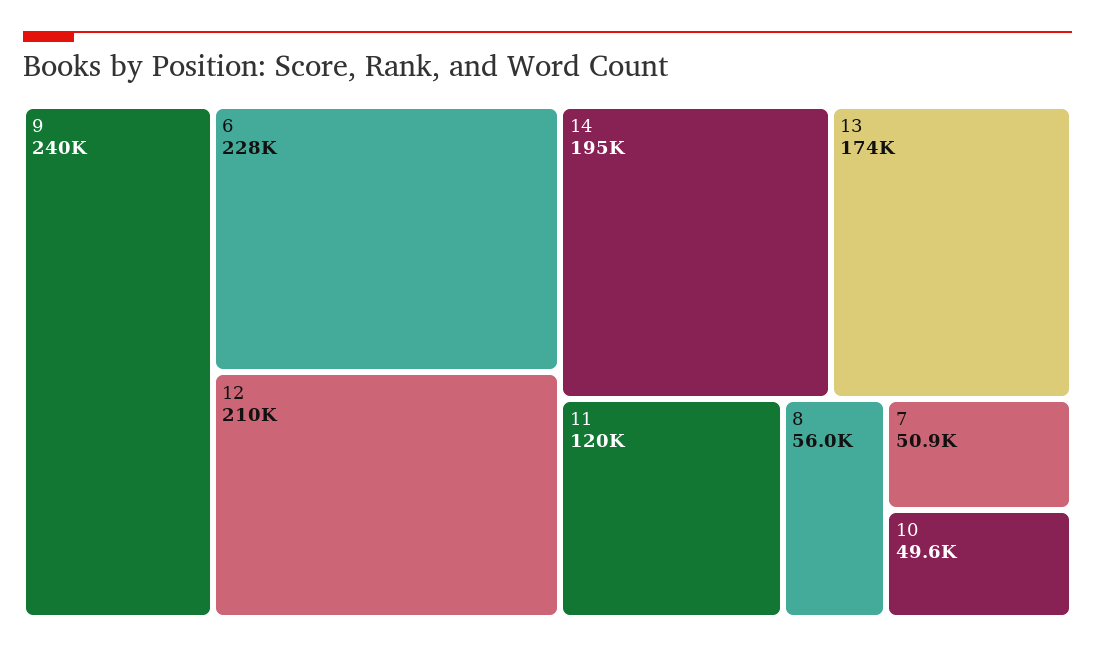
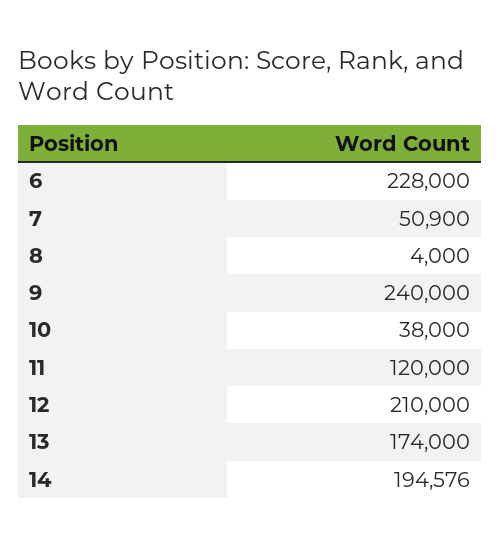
  {
    "9": 240000,
    "6": 228000,
    "12": 210000,
    "14": 194576,
    "13": 174000,
    "11": 120000,
-   "8": 56000,
+   "8": 4000,
    "7": 50900,
-   "10": 49600
+   "10": 38000
  }

